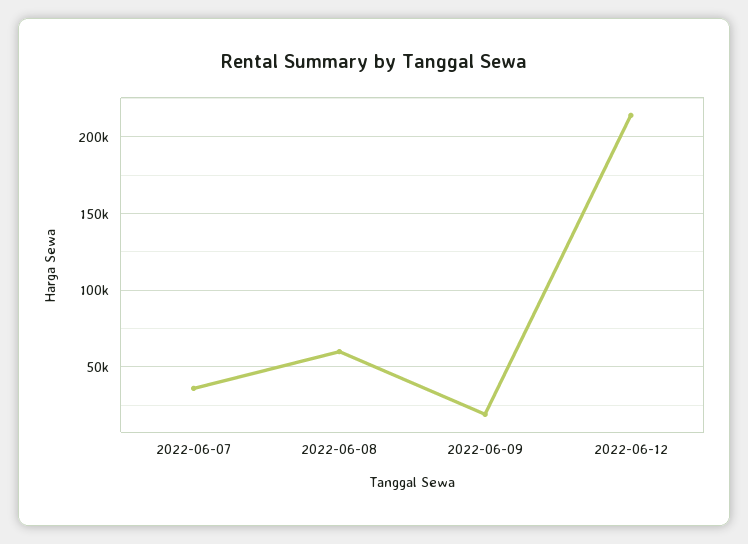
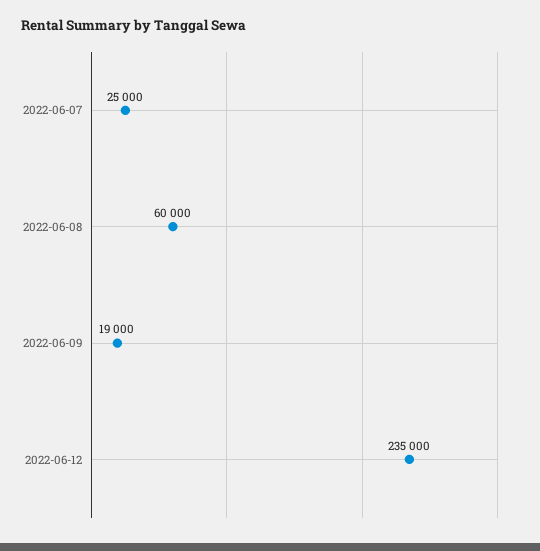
  {
-   "2022-06-07": 35000,
+   "2022-06-07": 25000,
    "2022-06-08": 60000,
    "2022-06-09": 19000,
-   "2022-06-12": 215000
+   "2022-06-12": 235000
  }

